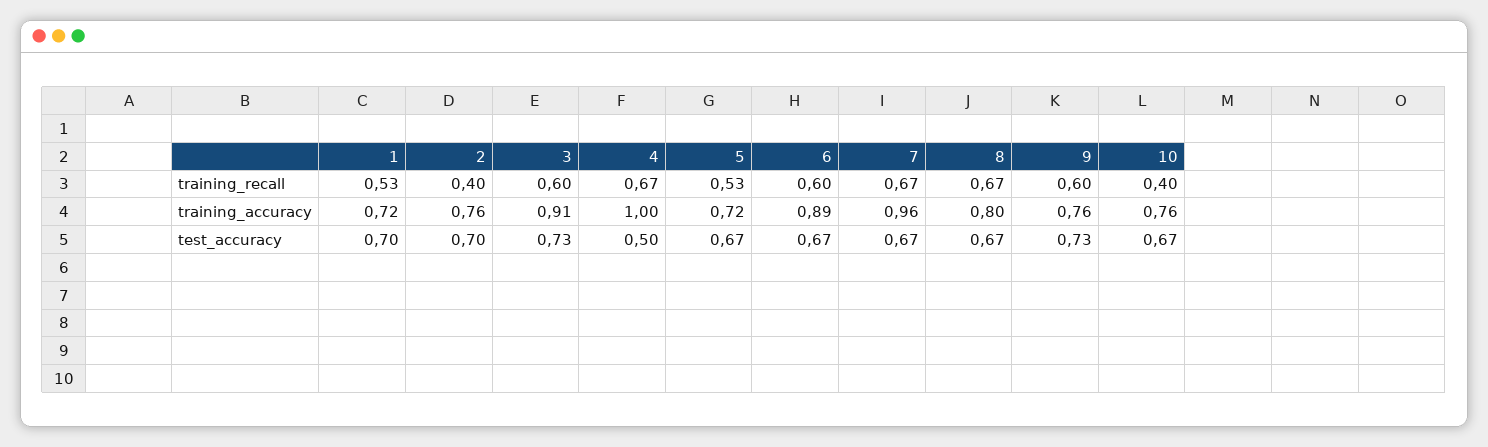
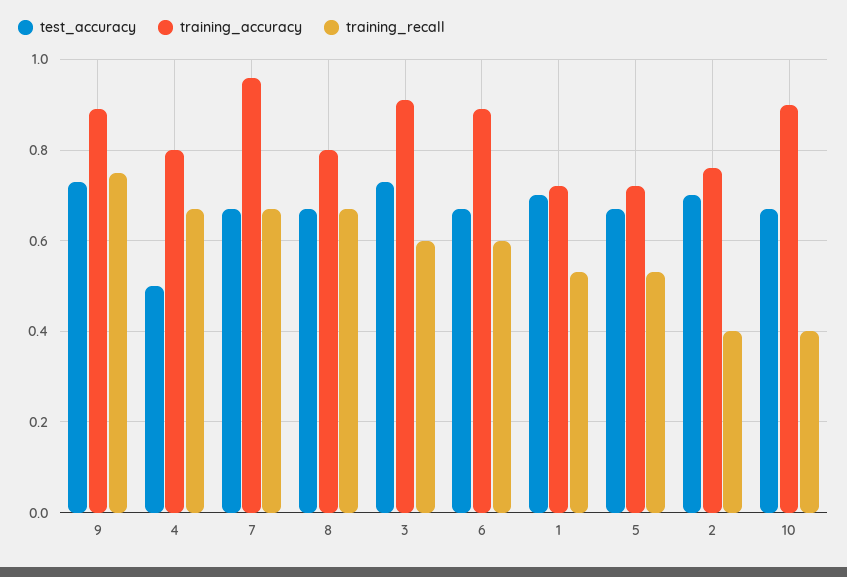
  {
    "training_recall": {
      "1": 0.53,
      "2": 0.4,
      "3": 0.6,
      "4": 0.67,
      "5": 0.53,
      "6": 0.6,
      "7": 0.67,
      "8": 0.67,
-     "9": 0.6,
+     "9": 0.75,
      "10": 0.4
    },
    "training_accuracy": {
      "1": 0.72,
      "2": 0.76,
      "3": 0.91,
-     "4": 1,
+     "4": 0.8,
      "5": 0.72,
      "6": 0.89,
      "7": 0.96,
      "8": 0.8,
-     "9": 0.76,
+     "9": 0.9,
-     "10": 0.76
+     "10": 0.9
    },
    "test_accuracy": {
      "1": 0.7,
      "2": 0.7,
      "3": 0.73,
      "4": 0.5,
      "5": 0.67,
      "6": 0.67,
      "7": 0.67,
      "8": 0.67,
      "9": 0.73,
      "10": 0.67
    }
  }

